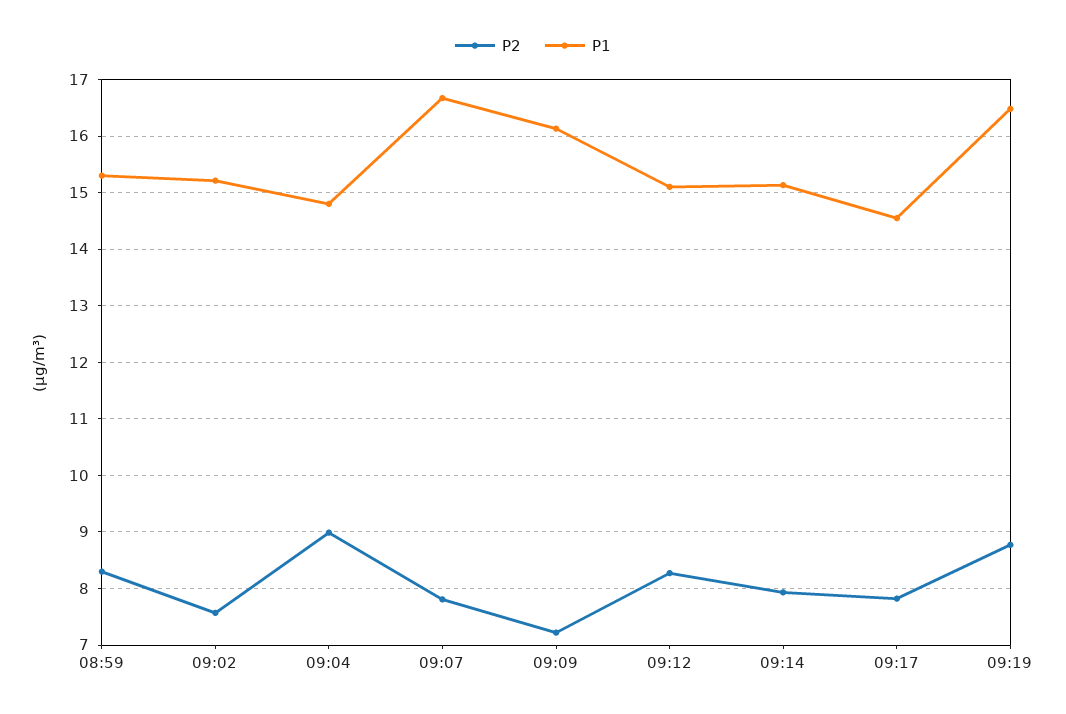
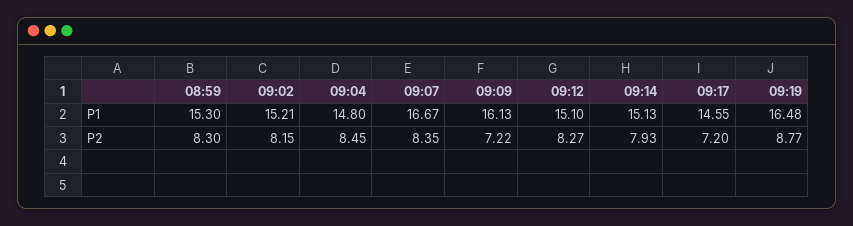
  {
    "P2": {
      "08:59": 8.3,
-     "09:02": 7.6,
+     "09:02": 8.15,
-     "09:04": 9,
+     "09:04": 8.45,
-     "09:07": 7.8,
+     "09:07": 8.35,
      "09:09": 7.22,
      "09:12": 8.27,
      "09:14": 7.93,
-     "09:17": 7.8,
+     "09:17": 7.2,
      "09:19": 8.77
    },
    "P1": {
      "08:59": 15.3,
      "09:02": 15.21,
      "09:04": 14.8,
      "09:07": 16.67,
      "09:09": 16.13,
      "09:12": 15.1,
      "09:14": 15.13,
      "09:17": 14.55,
      "09:19": 16.48
    }
  }

